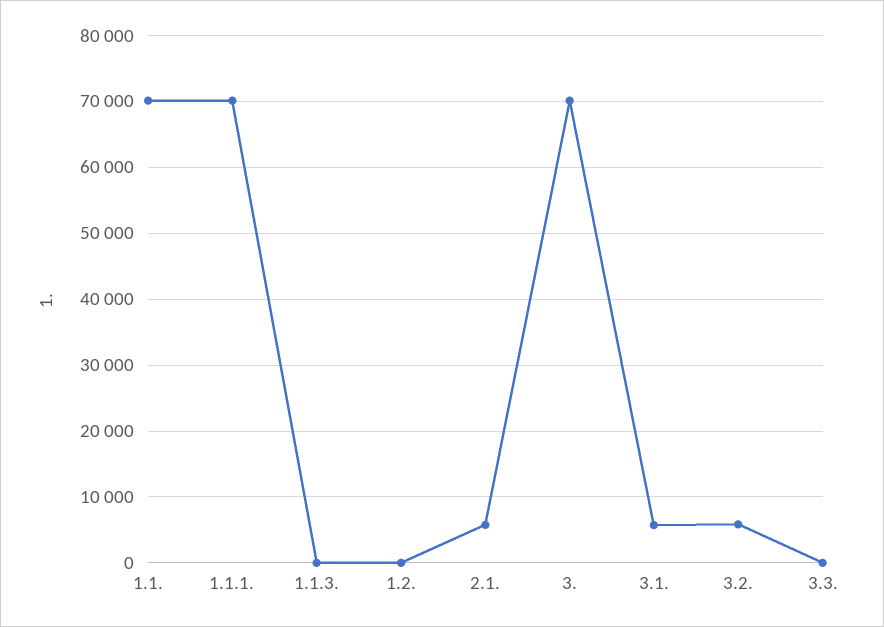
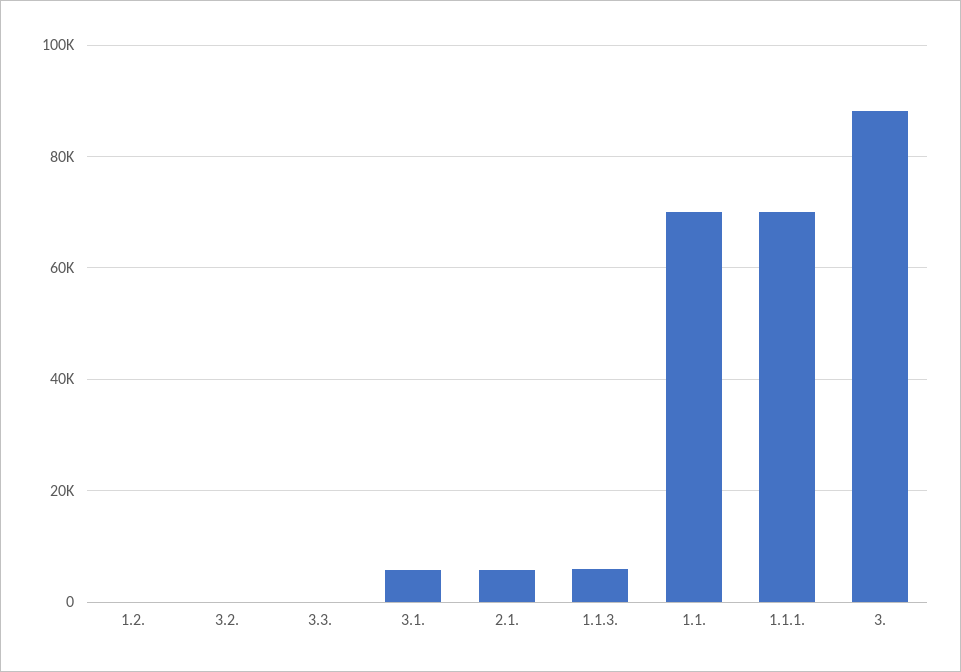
  {
    "1.1.": 70000,
    "1.1.1.": 70000,
-   "1.1.3.": 0,
+   "1.1.3.": 6000,
    "1.2.": 0,
    "2.1.": 6000,
-   "3.": 70000,
+   "3.": 88000,
    "3.1.": 6000,
-   "3.2.": 6000,
+   "3.2.": 0,
    "3.3.": 0
  }

